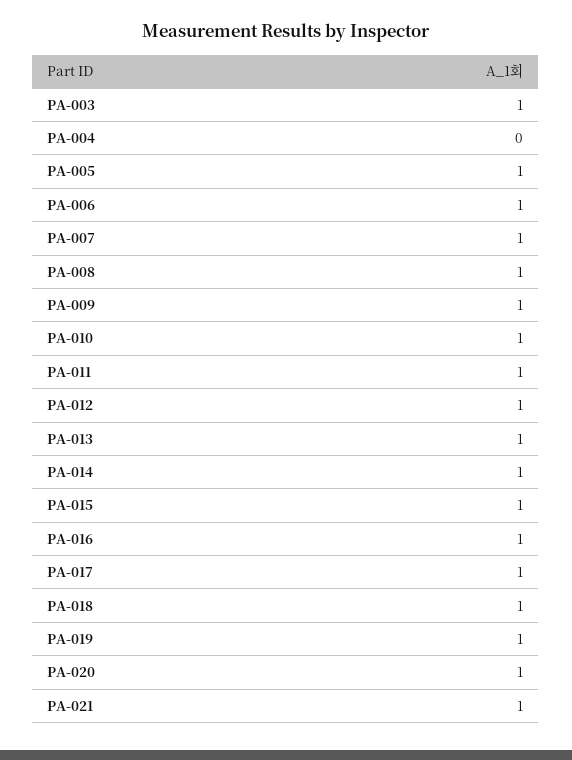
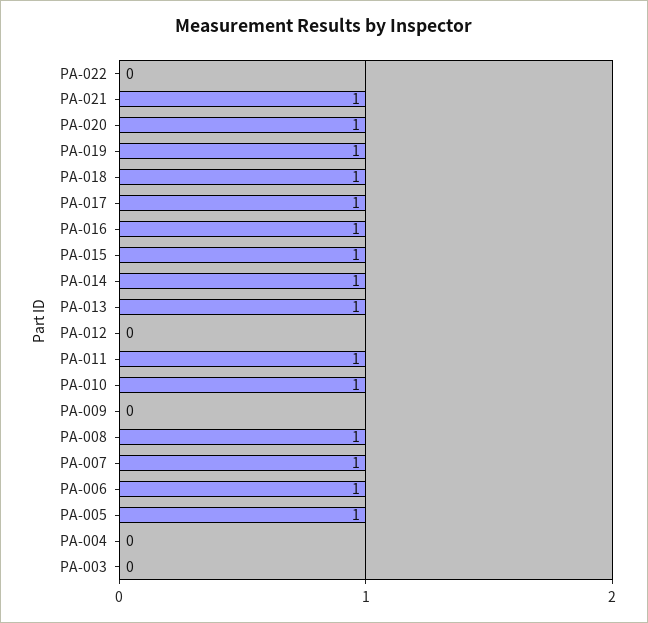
  {
-   "PA-003": 1,
+   "PA-003": 0,
    "PA-004": 0,
    "PA-005": 1,
    "PA-006": 1,
    "PA-007": 1,
    "PA-008": 1,
-   "PA-009": 1,
+   "PA-009": 0,
    "PA-010": 1,
    "PA-011": 1,
-   "PA-012": 1,
+   "PA-012": 0,
    "PA-013": 1,
    "PA-014": 1,
    "PA-015": 1,
    "PA-016": 1,
    "PA-017": 1,
    "PA-018": 1,
    "PA-019": 1,
    "PA-020": 1,
-   "PA-021": 1
+   "PA-021": 1,
+   "PA-022": 0
  }

